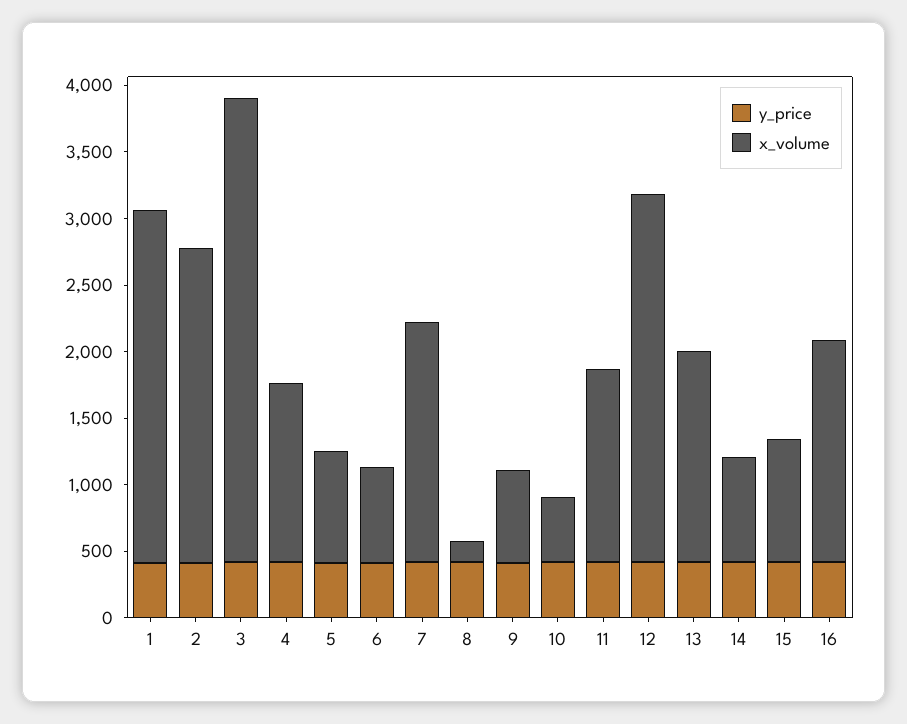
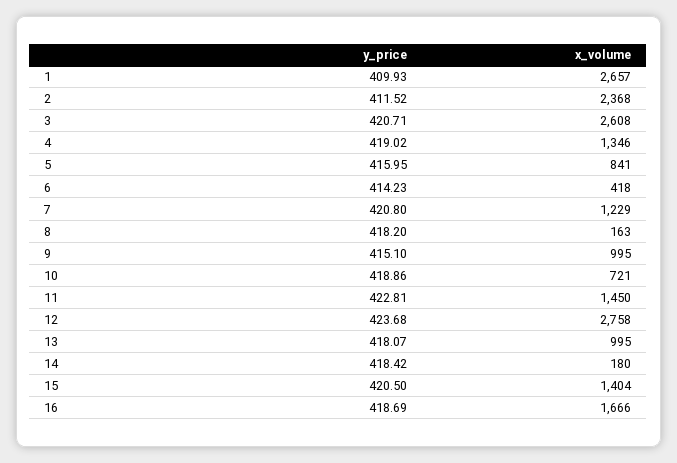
  {
    "y_price": {
      "1": 409.93,
      "2": 411.52,
      "3": 420.71,
      "4": 419.02,
      "5": 415.95,
      "6": 414.23,
      "7": 420.8,
      "8": 418.2,
      "9": 415.1,
      "10": 418.86,
      "11": 422.81,
      "12": 423.68,
      "13": 418.07,
      "14": 418.42,
      "15": 420.5,
      "16": 418.69
    },
    "x_volume": {
      "1": 2657,
      "2": 2368,
-     "3": 3500,
+     "3": 2608,
      "4": 1346,
      "5": 841,
-     "6": 700,
+     "6": 418,
-     "7": 1800,
+     "7": 1229,
      "8": 163,
-     "9": 700,
+     "9": 995,
-     "10": 500,
+     "10": 721,
      "11": 1450,
      "12": 2758,
-     "13": 1600,
+     "13": 995,
-     "14": 800,
+     "14": 180,
-     "15": 900,
+     "15": 1404,
      "16": 1666
    }
  }

